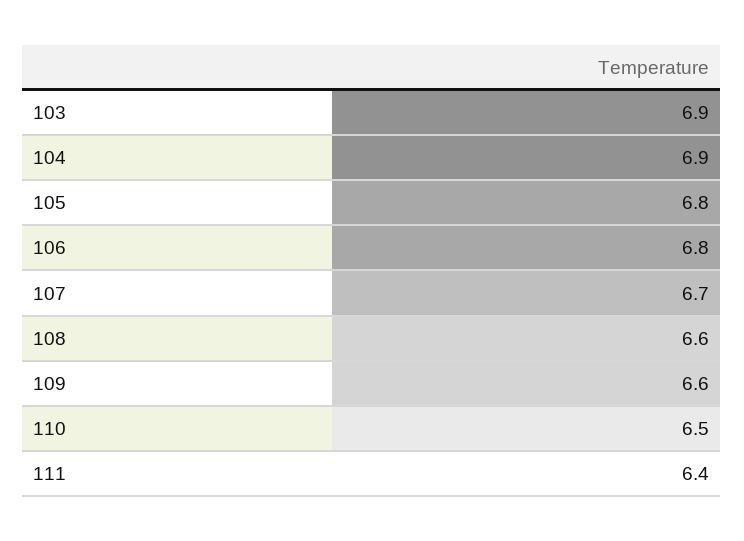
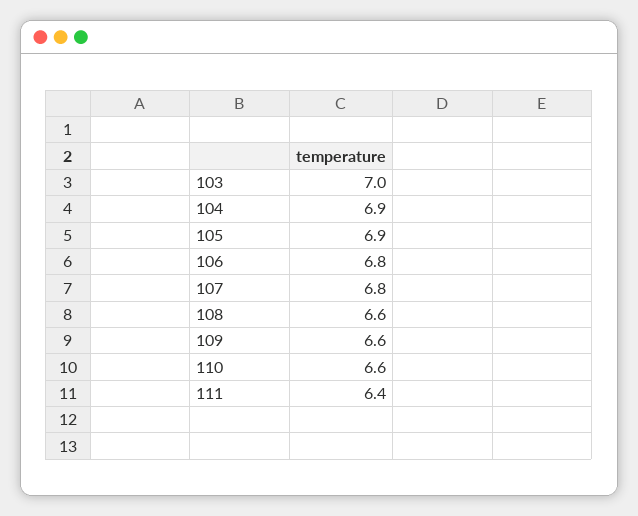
  {
-   "103": 6.9,
+   "103": 7,
    "104": 6.9,
-   "105": 6.8,
+   "105": 6.9,
    "106": 6.8,
-   "107": 6.7,
+   "107": 6.8,
    "108": 6.6,
    "109": 6.6,
-   "110": 6.5,
+   "110": 6.6,
    "111": 6.4
  }

